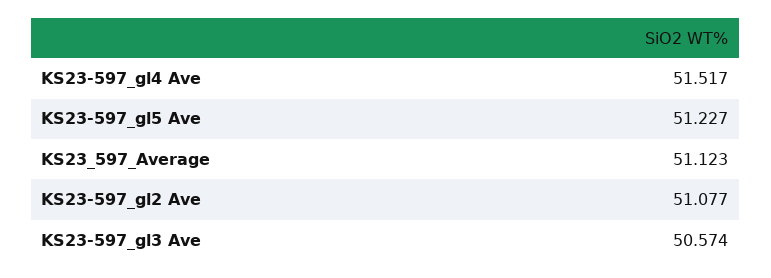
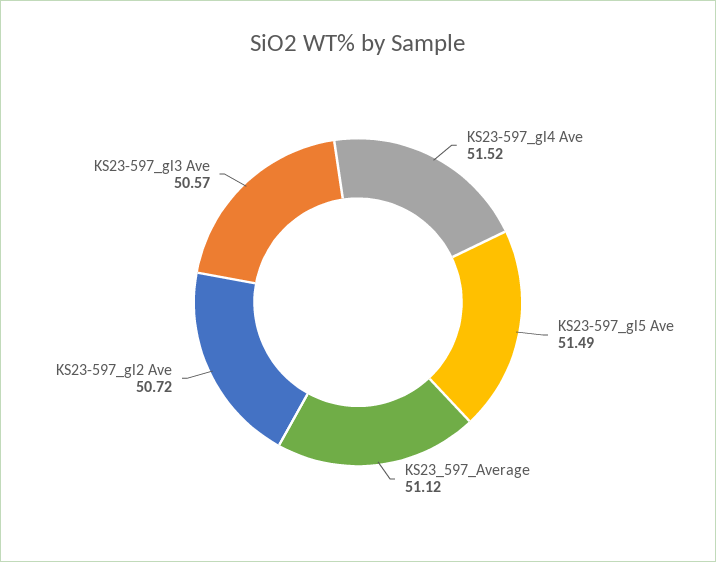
  {
    "KS23-597_gl4 Ave": 51.517,
-   "KS23-597_gl5 Ave": 51.227,
+   "KS23-597_gl5 Ave": 51.49,
    "KS23_597_Average": 51.123,
-   "KS23-597_gl2 Ave": 51.077,
+   "KS23-597_gl2 Ave": 50.72,
    "KS23-597_gl3 Ave": 50.574
  }

